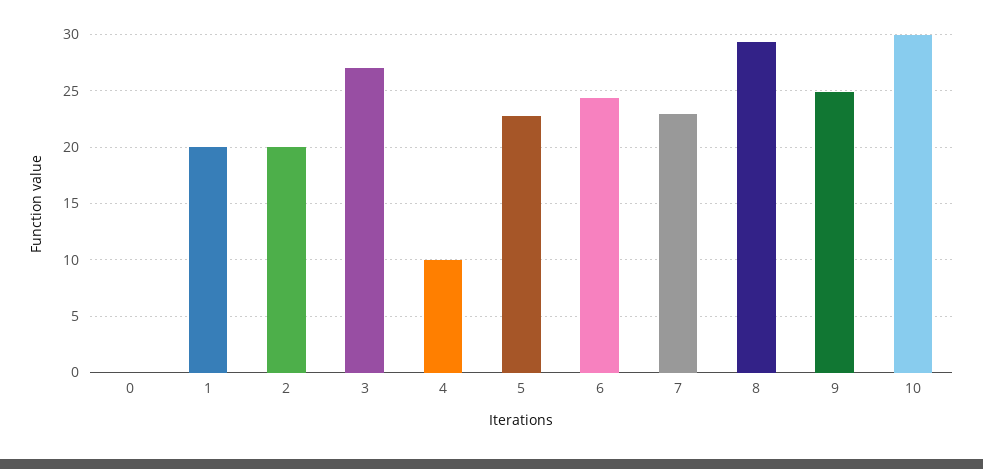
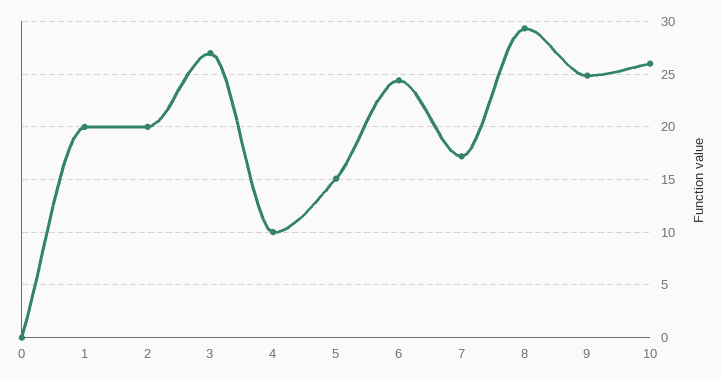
  {
    "0": 0,
    "1": 20,
    "2": 20,
    "3": 27,
    "4": 10,
-   "5": 23,
+   "5": 15,
    "6": 24,
-   "7": 23,
+   "7": 17,
    "8": 29,
    "9": 25,
-   "10": 30
+   "10": 26
  }

